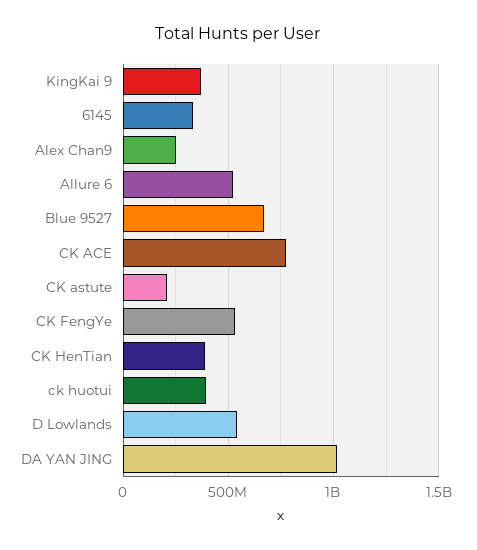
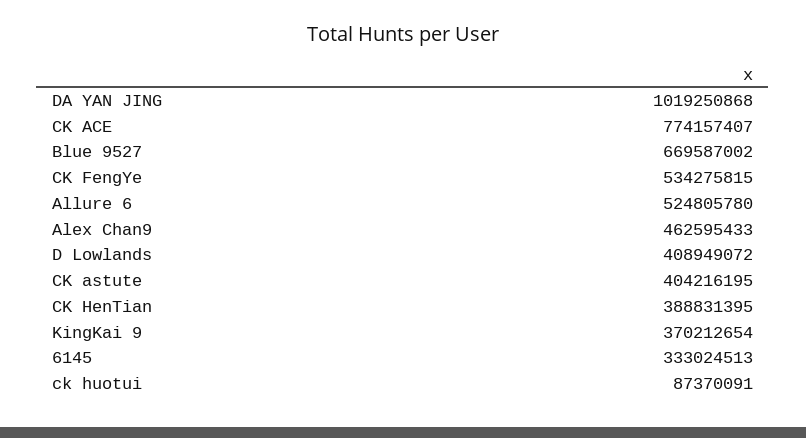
  {
    "KingKai 9": 370212654,
    "6145": 333024513,
-   "Alex Chan9": 250000000,
+   "Alex Chan9": 462595433,
    "Allure 6": 524805780,
    "Blue 9527": 669587002,
    "CK ACE": 774157407,
-   "CK astute": 200000000,
+   "CK astute": 404216195,
    "CK FengYe": 534275815,
    "CK HenTian": 388831395,
-   "ck huotui": 400000000,
+   "ck huotui": 87370091,
-   "D Lowlands": 550000000,
+   "D Lowlands": 408949072,
    "DA YAN JING": 1019250868
  }

